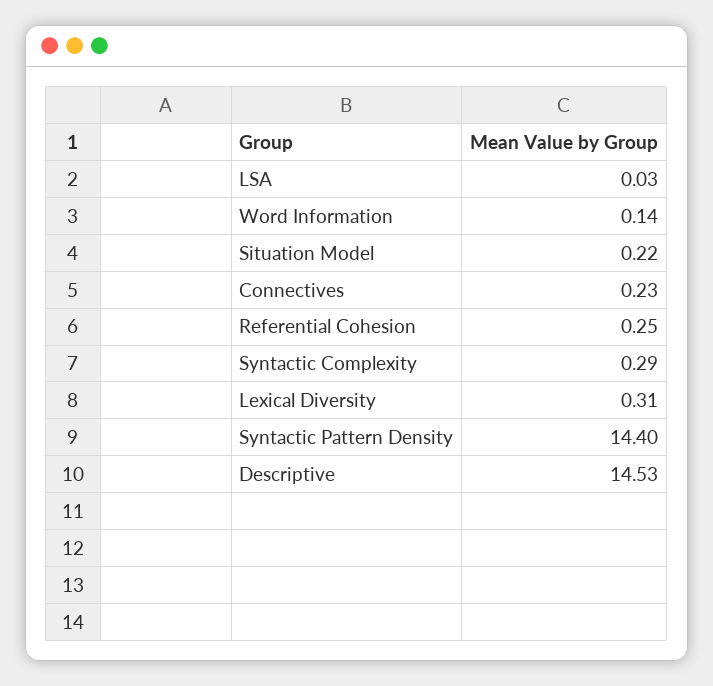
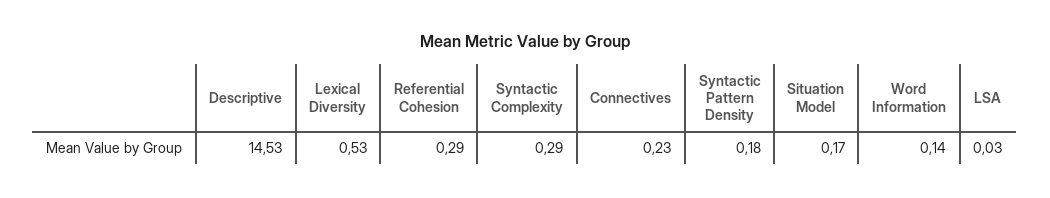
  {
    "LSA": 0.03,
    "Word Information": 0.14,
-   "Situation Model": 0.22,
+   "Situation Model": 0.17,
    "Connectives": 0.23,
-   "Referential Cohesion": 0.25,
+   "Referential Cohesion": 0.29,
    "Syntactic Complexity": 0.29,
-   "Lexical Diversity": 0.31,
+   "Lexical Diversity": 0.53,
-   "Syntactic Pattern Density": 14.4,
+   "Syntactic Pattern Density": 0.18,
    "Descriptive": 14.53
  }

